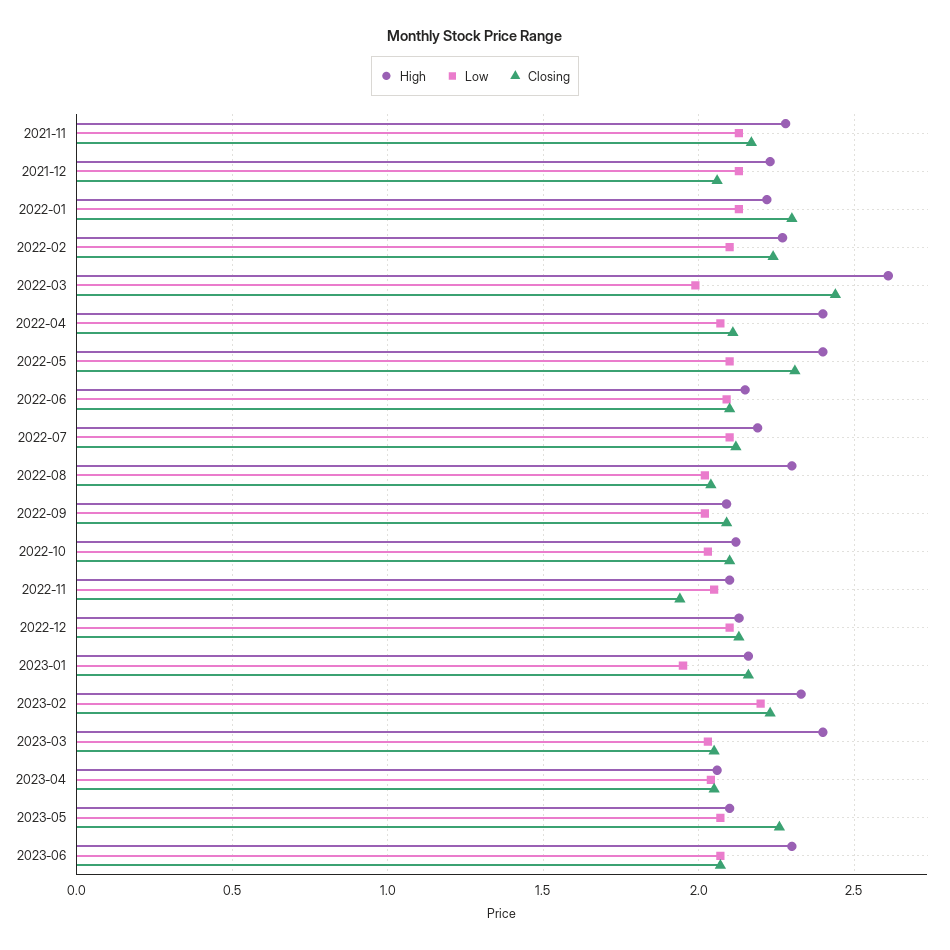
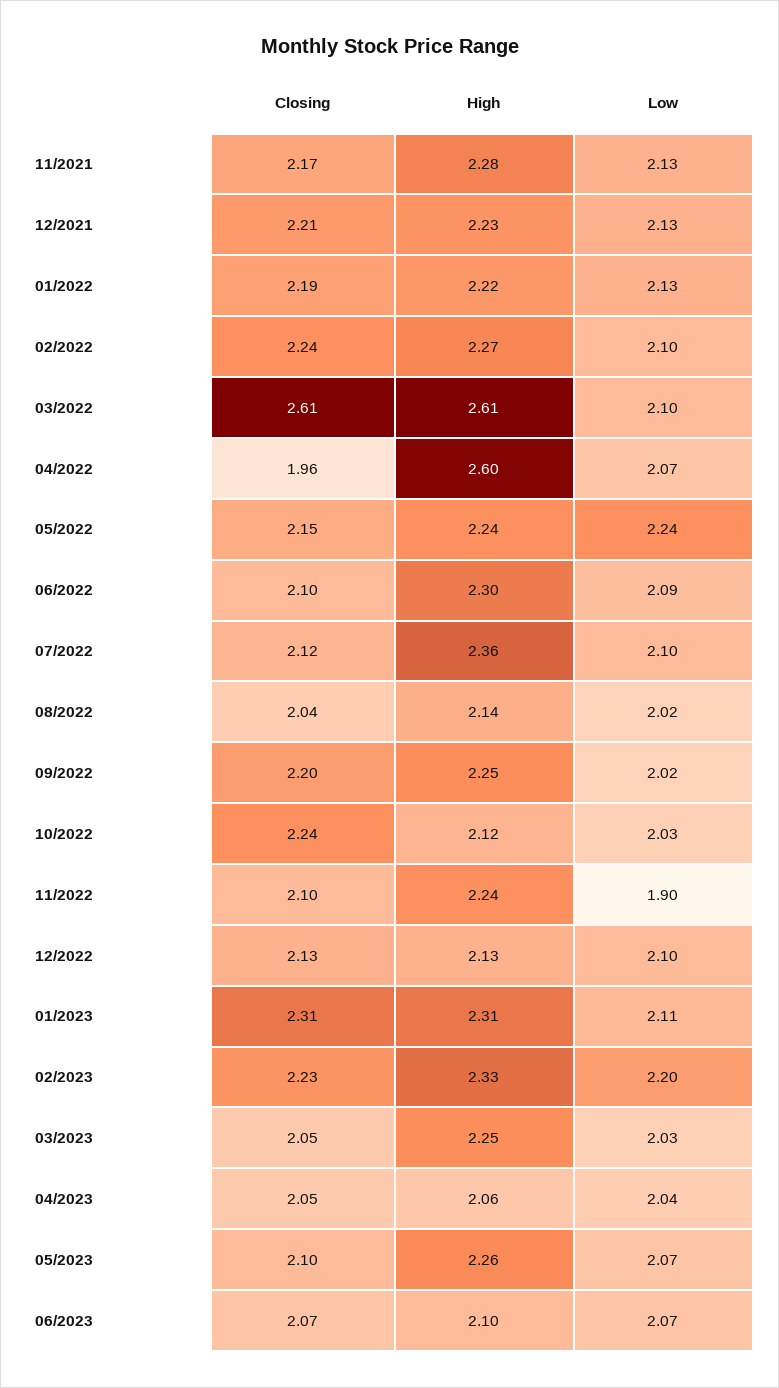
  {
    "High": {
      "2021-11": 2.28,
      "2021-12": 2.23,
      "2022-01": 2.22,
      "2022-02": 2.27,
      "2022-03": 2.61,
-     "2022-04": 2.4,
+     "2022-04": 2.6,
-     "2022-05": 2.4,
+     "2022-05": 2.24,
-     "2022-06": 2.15,
+     "2022-06": 2.3,
-     "2022-07": 2.2,
+     "2022-07": 2.36,
-     "2022-08": 2.3,
+     "2022-08": 2.14,
-     "2022-09": 2.1,
+     "2022-09": 2.25,
      "2022-10": 2.12,
-     "2022-11": 2.1,
+     "2022-11": 2.24,
      "2022-12": 2.13,
-     "2023-01": 2.15,
+     "2023-01": 2.31,
      "2023-02": 2.33,
-     "2023-03": 2.4,
+     "2023-03": 2.25,
      "2023-04": 2.06,
-     "2023-05": 2.1,
+     "2023-05": 2.26,
-     "2023-06": 2.3
+     "2023-06": 2.1
    },
    "Low": {
      "2021-11": 2.13,
      "2021-12": 2.13,
      "2022-01": 2.13,
      "2022-02": 2.1,
-     "2022-03": 2,
+     "2022-03": 2.1,
      "2022-04": 2.07,
-     "2022-05": 2.1,
+     "2022-05": 2.24,
      "2022-06": 2.09,
      "2022-07": 2.1,
      "2022-08": 2.02,
      "2022-09": 2.02,
      "2022-10": 2.03,
-     "2022-11": 2.05,
+     "2022-11": 1.9,
      "2022-12": 2.1,
-     "2023-01": 1.95,
+     "2023-01": 2.11,
      "2023-02": 2.2,
      "2023-03": 2.03,
      "2023-04": 2.04,
      "2023-05": 2.07,
      "2023-06": 2.07
    },
    "Closing": {
      "2021-11": 2.17,
-     "2021-12": 2.05,
+     "2021-12": 2.21,
-     "2022-01": 2.3,
+     "2022-01": 2.19,
      "2022-02": 2.24,
-     "2022-03": 2.45,
+     "2022-03": 2.61,
-     "2022-04": 2.1,
+     "2022-04": 1.96,
-     "2022-05": 2.3,
+     "2022-05": 2.15,
      "2022-06": 2.1,
      "2022-07": 2.12,
      "2022-08": 2.04,
-     "2022-09": 2.1,
+     "2022-09": 2.2,
-     "2022-10": 2.1,
+     "2022-10": 2.24,
-     "2022-11": 1.95,
+     "2022-11": 2.1,
      "2022-12": 2.13,
-     "2023-01": 2.15,
+     "2023-01": 2.31,
      "2023-02": 2.23,
      "2023-03": 2.05,
      "2023-04": 2.05,
-     "2023-05": 2.25,
+     "2023-05": 2.1,
      "2023-06": 2.07
    }
  }

